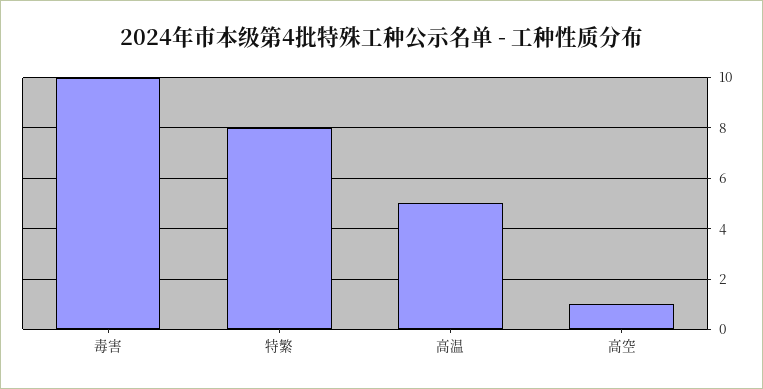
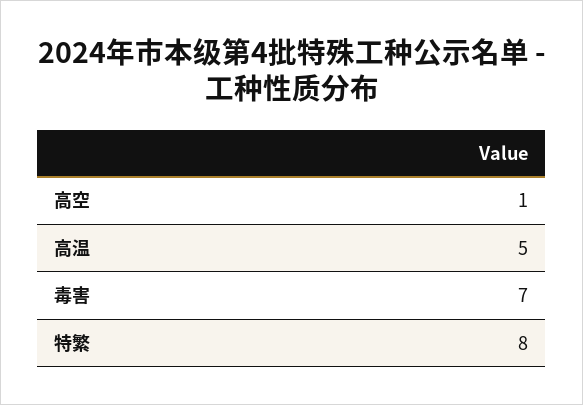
  {
-   "毒害": 10,
+   "毒害": 7,
    "特繁": 8,
    "高温": 5,
    "高空": 1
  }

